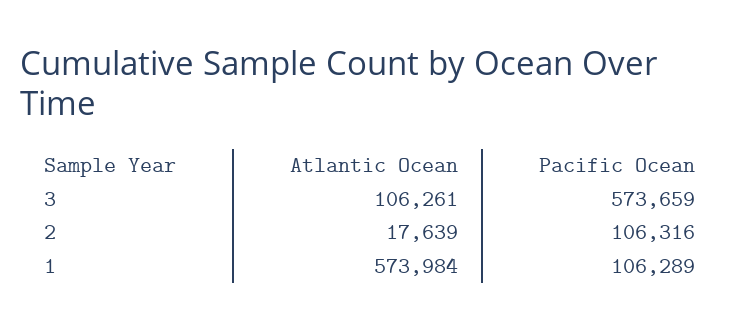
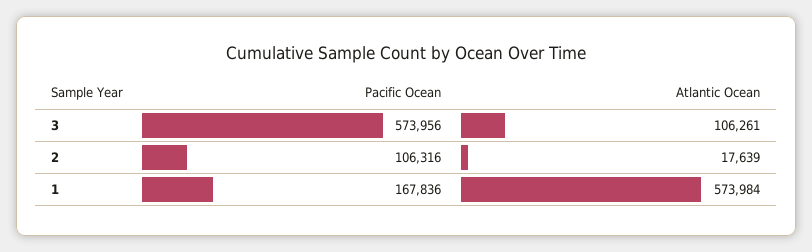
  {
    "Atlantic Ocean": {
      "3": 106261,
      "2": 17639,
      "1": 573984
    },
    "Pacific Ocean": {
-     "3": 573659,
+     "3": 573956,
      "2": 106316,
-     "1": 106289
+     "1": 167836
    }
  }

